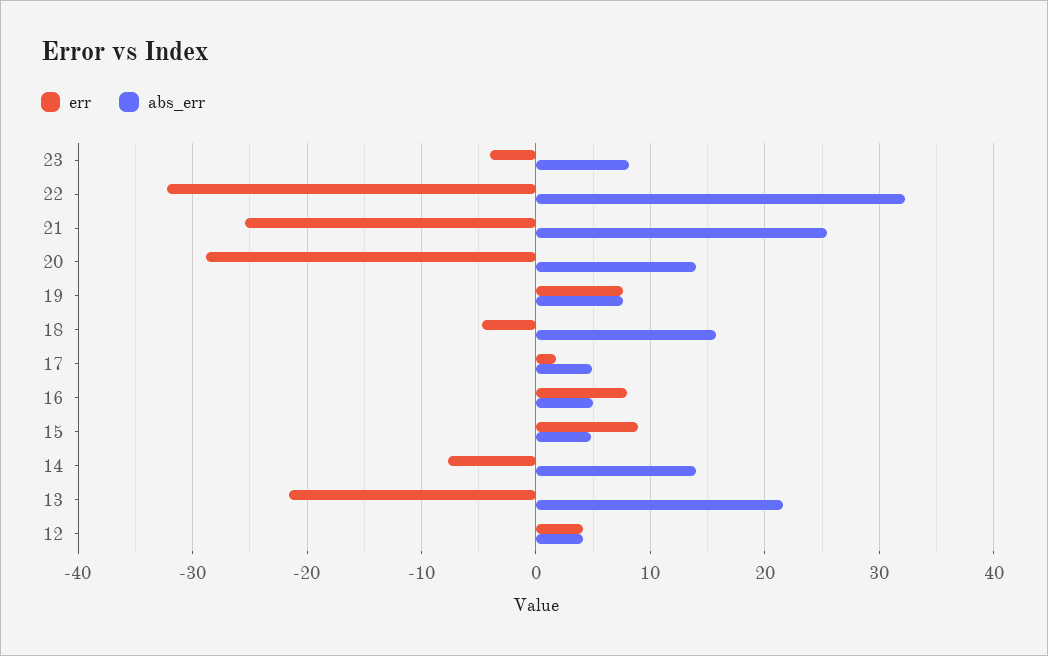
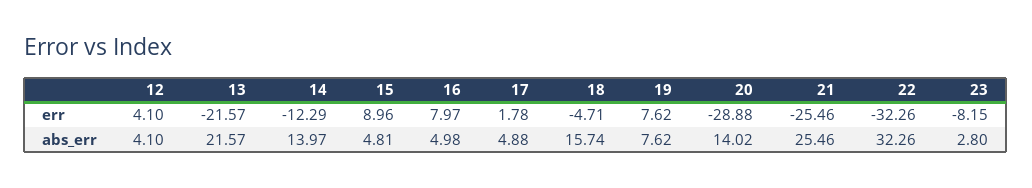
  {
    "err": {
-     "23": -4,
+     "23": -8.15,
      "22": -32.26,
      "21": -25.46,
      "20": -28.88,
      "19": 7.62,
      "18": -4.71,
      "17": 1.78,
      "16": 7.97,
      "15": 8.96,
-     "14": -8,
+     "14": -12.29,
      "13": -21.57,
      "12": 4.1
    },
    "abs_err": {
-     "23": 8,
+     "23": 2.8,
      "22": 32.26,
      "21": 25.46,
      "20": 14.02,
      "19": 7.62,
      "18": 15.74,
      "17": 4.88,
      "16": 4.98,
      "15": 4.81,
      "14": 13.97,
      "13": 21.57,
      "12": 4.1
    }
  }

